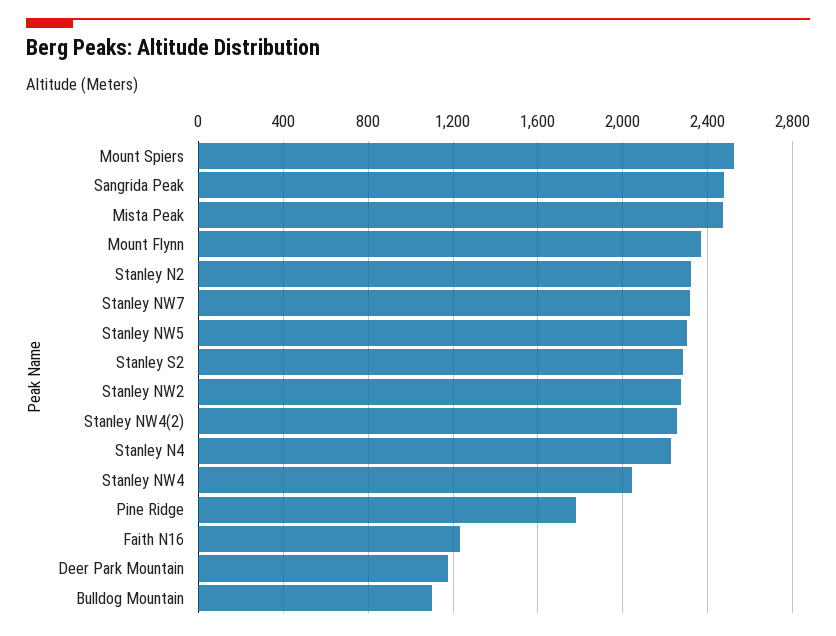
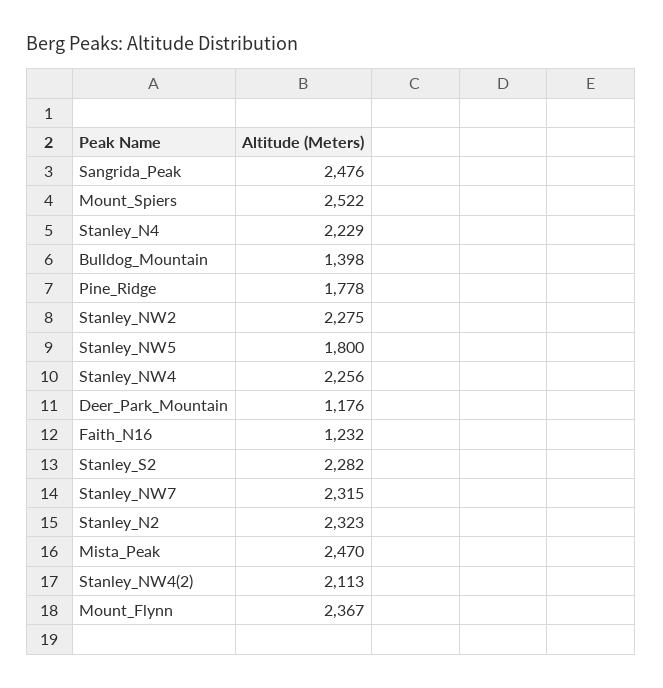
  {
    "Mount Spiers": 2522,
    "Sangrida Peak": 2476,
    "Mista Peak": 2470,
    "Mount Flynn": 2367,
    "Stanley N2": 2323,
    "Stanley NW7": 2315,
-   "Stanley NW5": 2300,
+   "Stanley NW5": 1800,
    "Stanley S2": 2282,
    "Stanley NW2": 2275,
-   "Stanley NW4(2)": 2250,
+   "Stanley NW4(2)": 2113,
    "Stanley N4": 2229,
-   "Stanley NW4": 2050,
+   "Stanley NW4": 2256,
    "Pine Ridge": 1778,
    "Faith N16": 1232,
    "Deer Park Mountain": 1176,
-   "Bulldog Mountain": 1100
+   "Bulldog Mountain": 1398
  }

